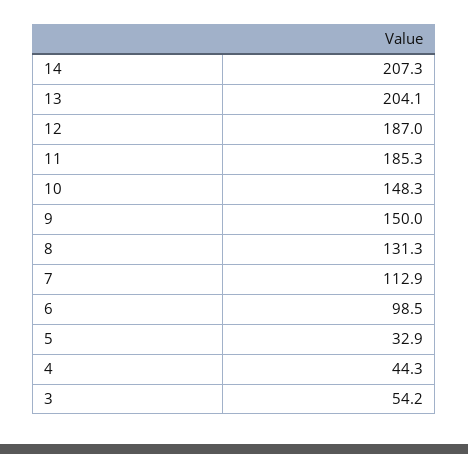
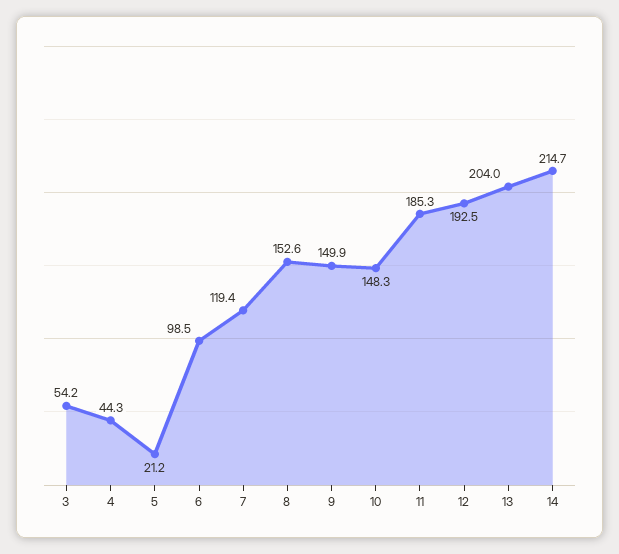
  {
-   "14": 207.3,
+   "14": 214.7,
-   "13": 204.1,
+   "13": 204,
-   "12": 187,
+   "12": 192.5,
    "11": 185.3,
    "10": 148.3,
-   "9": 150,
+   "9": 149.9,
-   "8": 131.3,
+   "8": 152.6,
-   "7": 112.9,
+   "7": 119.4,
    "6": 98.5,
-   "5": 32.9,
+   "5": 21.2,
    "4": 44.3,
    "3": 54.2
  }

